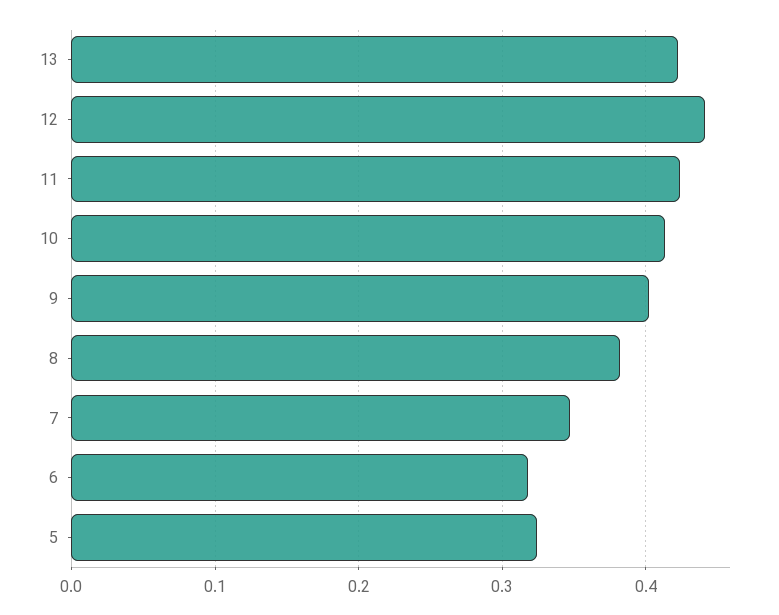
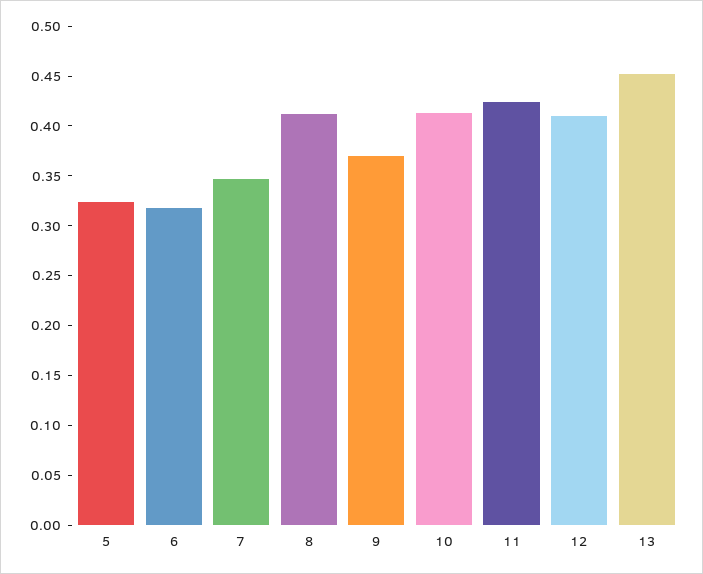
  {
-   "13": 0.42,
+   "13": 0.45,
-   "12": 0.44,
+   "12": 0.41,
    "11": 0.42,
    "10": 0.41,
-   "9": 0.4,
+   "9": 0.37,
-   "8": 0.38,
+   "8": 0.41,
    "7": 0.35,
    "6": 0.32,
    "5": 0.32
  }

